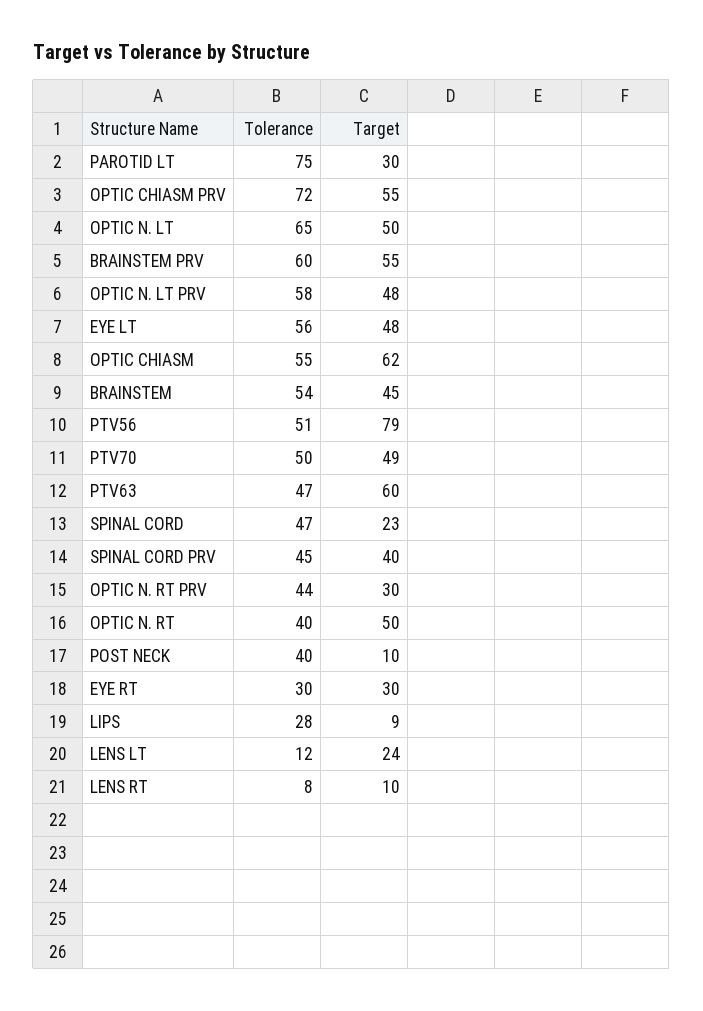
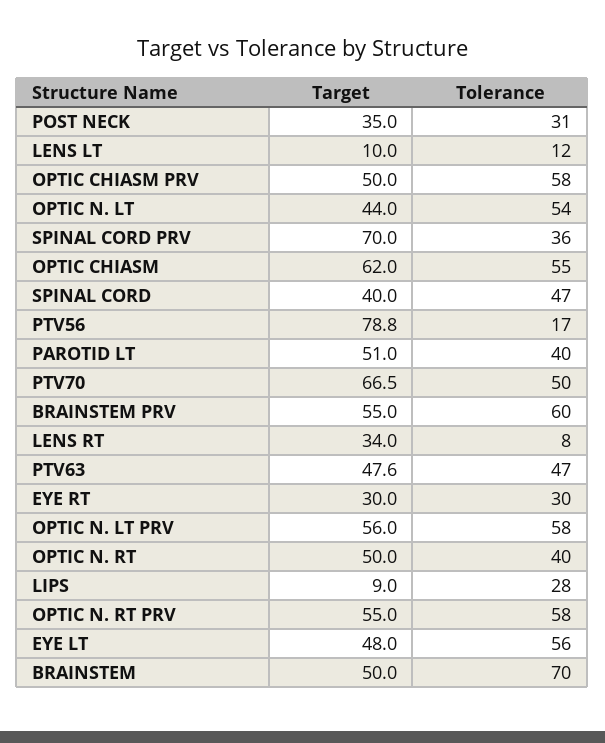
  {
    "Tolerance": {
-     "PAROTID LT": 75,
+     "PAROTID LT": 40,
-     "OPTIC CHIASM PRV": 72,
+     "OPTIC CHIASM PRV": 58,
-     "OPTIC N. LT": 65,
+     "OPTIC N. LT": 54,
      "BRAINSTEM PRV": 60,
      "OPTIC N. LT PRV": 58,
      "EYE LT": 56,
      "OPTIC CHIASM": 55,
-     "BRAINSTEM": 54,
+     "BRAINSTEM": 70,
-     "PTV56": 51,
+     "PTV56": 17,
      "PTV70": 50,
      "PTV63": 47,
      "SPINAL CORD": 47,
-     "SPINAL CORD PRV": 45,
+     "SPINAL CORD PRV": 36,
-     "OPTIC N. RT PRV": 44,
+     "OPTIC N. RT PRV": 58,
      "OPTIC N. RT": 40,
-     "POST NECK": 40,
+     "POST NECK": 31,
      "EYE RT": 30,
      "LIPS": 28,
      "LENS LT": 12,
      "LENS RT": 8
    },
    "Target": {
-     "PAROTID LT": 30,
+     "PAROTID LT": 51,
-     "OPTIC CHIASM PRV": 55,
+     "OPTIC CHIASM PRV": 50,
-     "OPTIC N. LT": 50,
+     "OPTIC N. LT": 44,
      "BRAINSTEM PRV": 55,
-     "OPTIC N. LT PRV": 48,
+     "OPTIC N. LT PRV": 56,
      "EYE LT": 48,
      "OPTIC CHIASM": 62,
-     "BRAINSTEM": 45,
+     "BRAINSTEM": 50,
      "PTV56": 78.8,
-     "PTV70": 49,
+     "PTV70": 66.5,
-     "PTV63": 60,
+     "PTV63": 47.6,
-     "SPINAL CORD": 23,
+     "SPINAL CORD": 40,
-     "SPINAL CORD PRV": 40,
+     "SPINAL CORD PRV": 70,
-     "OPTIC N. RT PRV": 30,
+     "OPTIC N. RT PRV": 55,
      "OPTIC N. RT": 50,
-     "POST NECK": 10,
+     "POST NECK": 35,
      "EYE RT": 30,
      "LIPS": 9,
-     "LENS LT": 24,
+     "LENS LT": 10,
-     "LENS RT": 10
+     "LENS RT": 34
    }
  }

